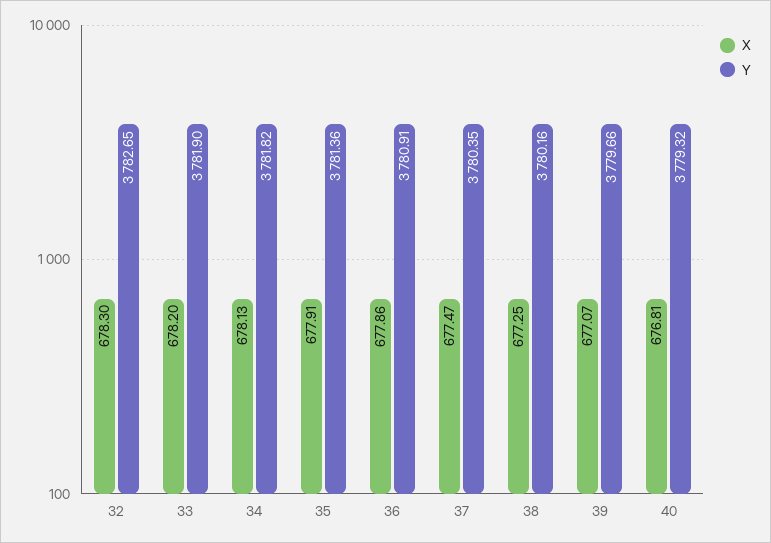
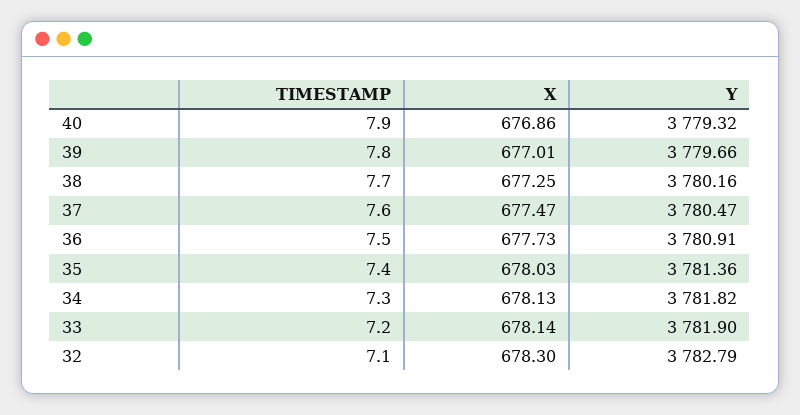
  {
    "X": {
      "32": 678.3,
-     "33": 678.2,
+     "33": 678.14,
      "34": 678.13,
-     "35": 677.91,
+     "35": 678.03,
-     "36": 677.86,
+     "36": 677.73,
      "37": 677.47,
      "38": 677.25,
-     "39": 677.07,
+     "39": 677.01,
-     "40": 676.81
+     "40": 676.86
    },
    "Y": {
-     "32": 3782.65,
+     "32": 3782.79,
      "33": 3781.9,
      "34": 3781.82,
      "35": 3781.36,
      "36": 3780.91,
-     "37": 3780.35,
+     "37": 3780.47,
      "38": 3780.16,
      "39": 3779.66,
      "40": 3779.32
-   }
+   },
+   "TIMESTAMP": {
+     "40": 7.9,
+     "39": 7.8,
+     "38": 7.7,
+     "37": 7.6,
+     "36": 7.5,
+     "35": 7.4,
+     "34": 7.3,
+     "33": 7.2,
+     "32": 7.1
+   }
  }

